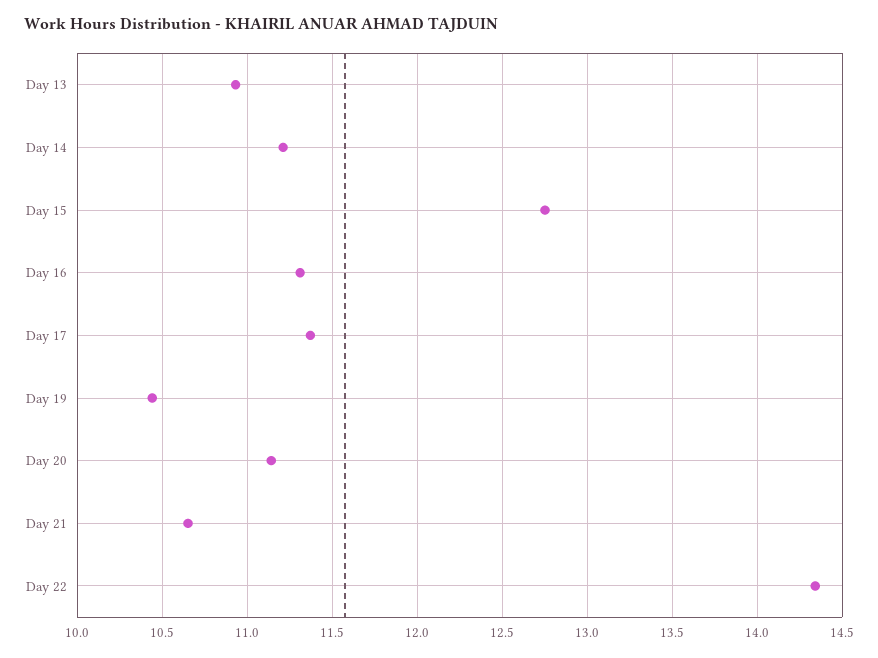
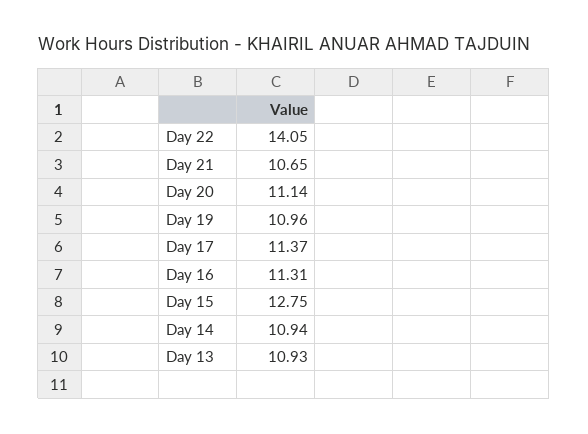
  {
    "Day 13": 10.93,
-   "Day 14": 11.2,
+   "Day 14": 10.94,
    "Day 15": 12.75,
    "Day 16": 11.31,
    "Day 17": 11.37,
-   "Day 19": 10.45,
+   "Day 19": 10.96,
    "Day 20": 11.14,
    "Day 21": 10.65,
-   "Day 22": 14.35
+   "Day 22": 14.05
  }

